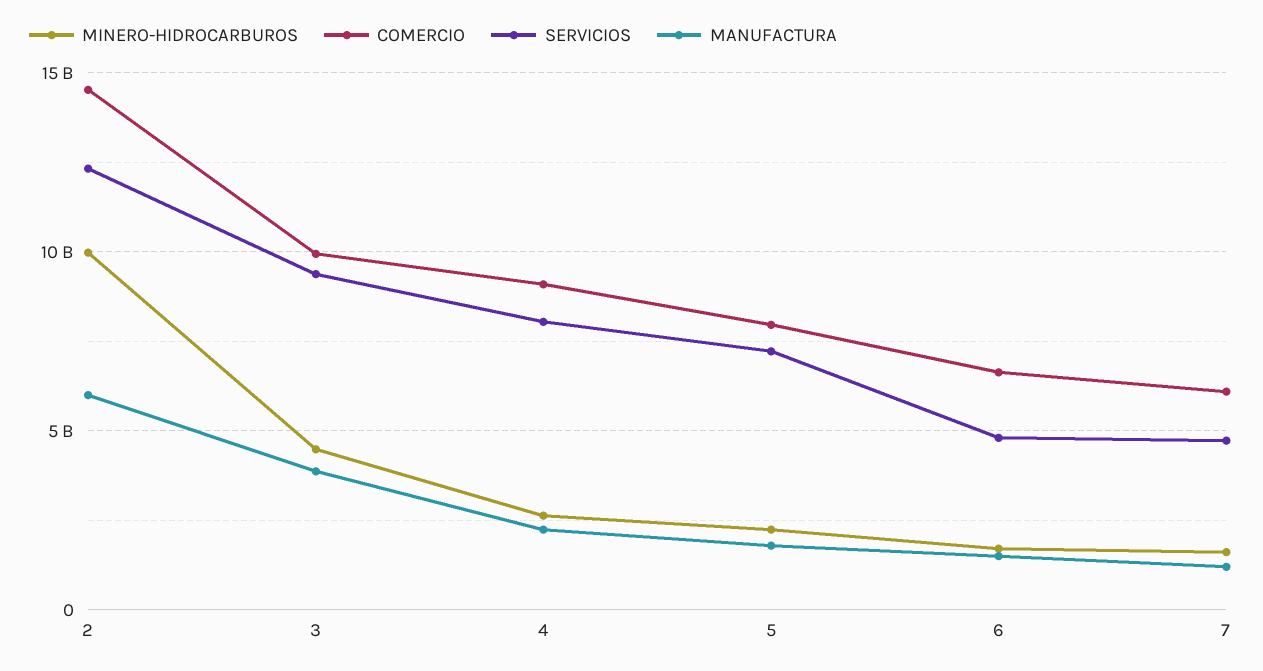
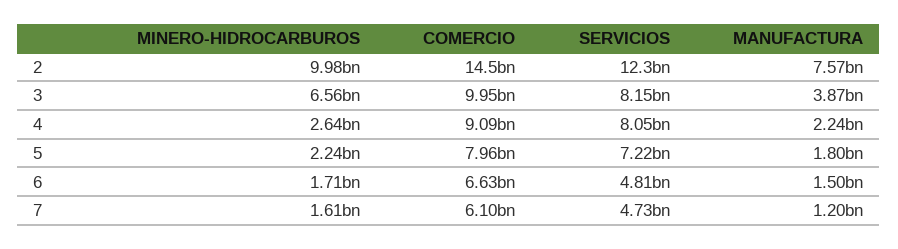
  {
    "MINERO-HIDROCARBUROS": {
      "2": 9980000000,
-     "3": 4500000000,
+     "3": 6560000000,
      "4": 2640000000,
      "5": 2240000000,
      "6": 1710000000,
      "7": 1610000000
    },
    "COMERCIO": {
      "2": 14500000000,
      "3": 9950000000,
      "4": 9090000000,
      "5": 7960000000,
      "6": 6630000000,
      "7": 6100000000
    },
    "SERVICIOS": {
      "2": 12300000000,
-     "3": 9500000000,
+     "3": 8150000000,
      "4": 8050000000,
      "5": 7220000000,
      "6": 4810000000,
      "7": 4730000000
    },
    "MANUFACTURA": {
-     "2": 6000000000,
+     "2": 7570000000,
      "3": 3870000000,
      "4": 2240000000,
      "5": 1800000000,
      "6": 1500000000,
      "7": 1200000000
    }
  }

